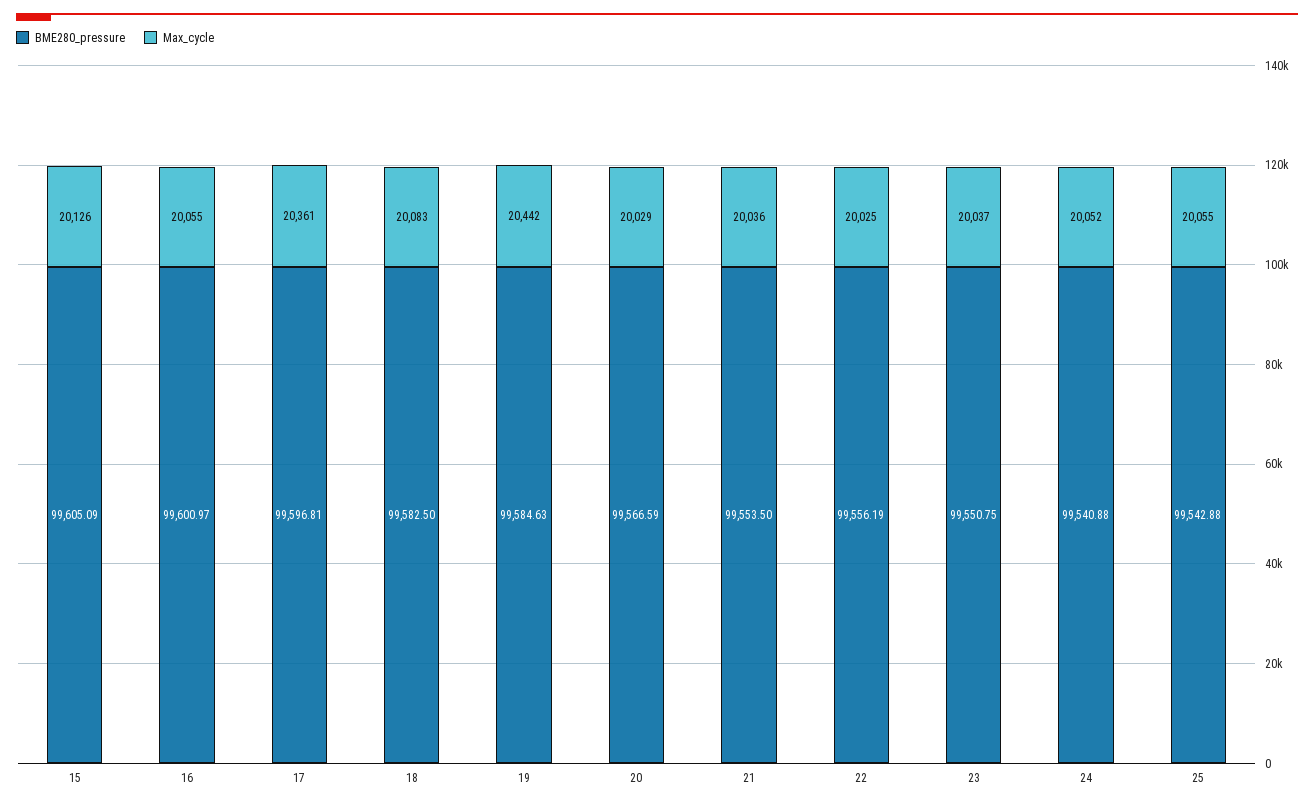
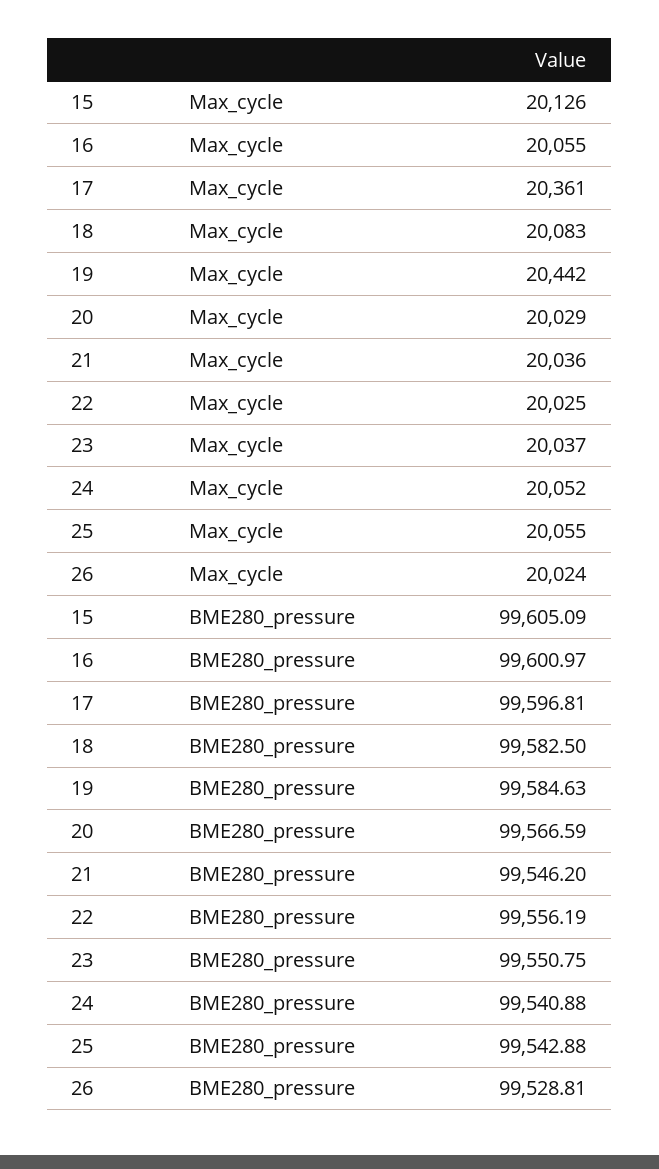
  {
    "BME280_pressure": {
      "15": 99605.09,
      "16": 99600.97,
      "17": 99596.81,
      "18": 99582.5,
      "19": 99584.63,
      "20": 99566.59,
-     "21": 99553.5,
+     "21": 99546.2,
      "22": 99556.19,
      "23": 99550.75,
      "24": 99540.88,
-     "25": 99542.88
+     "25": 99542.88,
+     "26": 99528.81
    },
    "Max_cycle": {
      "15": 20126,
      "16": 20055,
      "17": 20361,
      "18": 20083,
      "19": 20442,
      "20": 20029,
      "21": 20036,
      "22": 20025,
      "23": 20037,
      "24": 20052,
-     "25": 20055
+     "25": 20055,
+     "26": 20024
    }
  }

